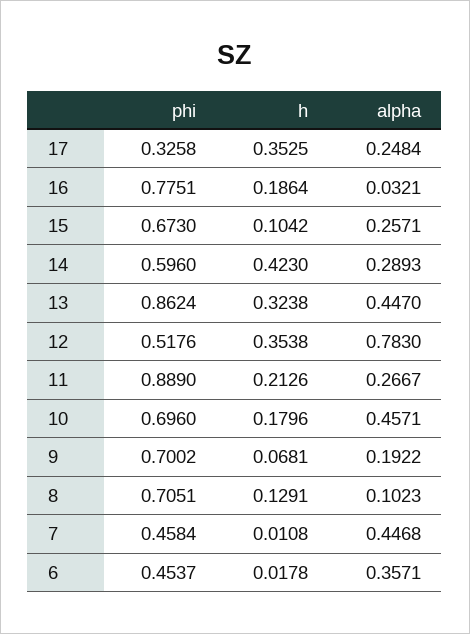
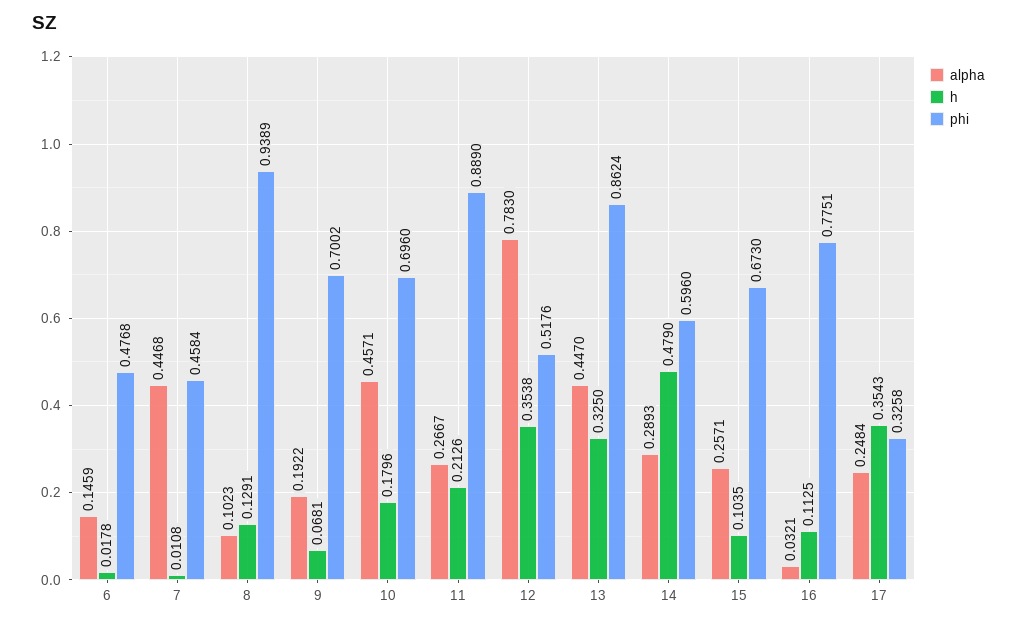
  {
    "phi": {
      "17": 0.3258,
      "16": 0.7751,
      "15": 0.673,
      "14": 0.596,
      "13": 0.8624,
      "12": 0.5176,
      "11": 0.889,
      "10": 0.696,
      "9": 0.7002,
-     "8": 0.7051,
+     "8": 0.9389,
      "7": 0.4584,
-     "6": 0.4537
+     "6": 0.4768
    },
    "h": {
-     "17": 0.3525,
+     "17": 0.3543,
-     "16": 0.1864,
+     "16": 0.1125,
-     "15": 0.1042,
+     "15": 0.1035,
-     "14": 0.423,
+     "14": 0.479,
-     "13": 0.3238,
+     "13": 0.325,
      "12": 0.3538,
      "11": 0.2126,
      "10": 0.1796,
      "9": 0.0681,
      "8": 0.1291,
      "7": 0.0108,
      "6": 0.0178
    },
    "alpha": {
      "17": 0.2484,
      "16": 0.0321,
      "15": 0.2571,
      "14": 0.2893,
      "13": 0.447,
      "12": 0.783,
      "11": 0.2667,
      "10": 0.4571,
      "9": 0.1922,
      "8": 0.1023,
      "7": 0.4468,
-     "6": 0.3571
+     "6": 0.1459
    }
  }

